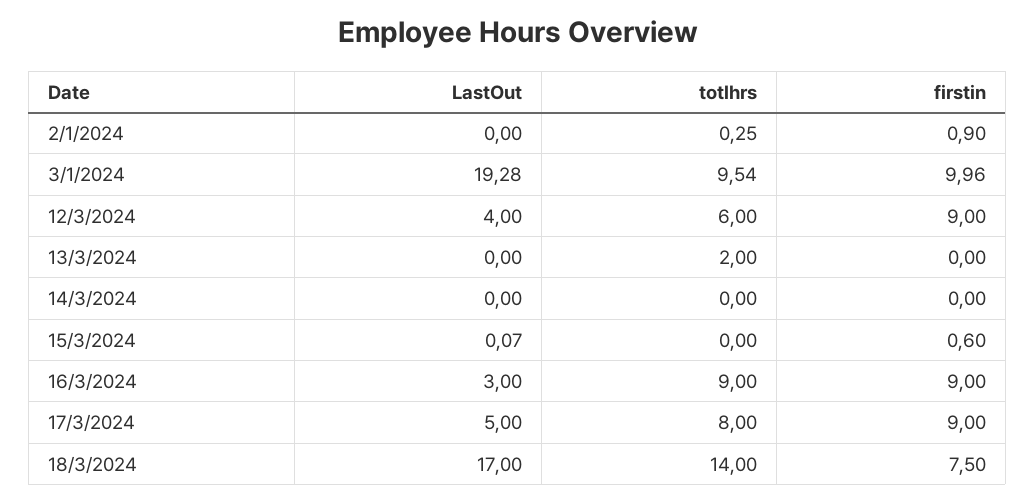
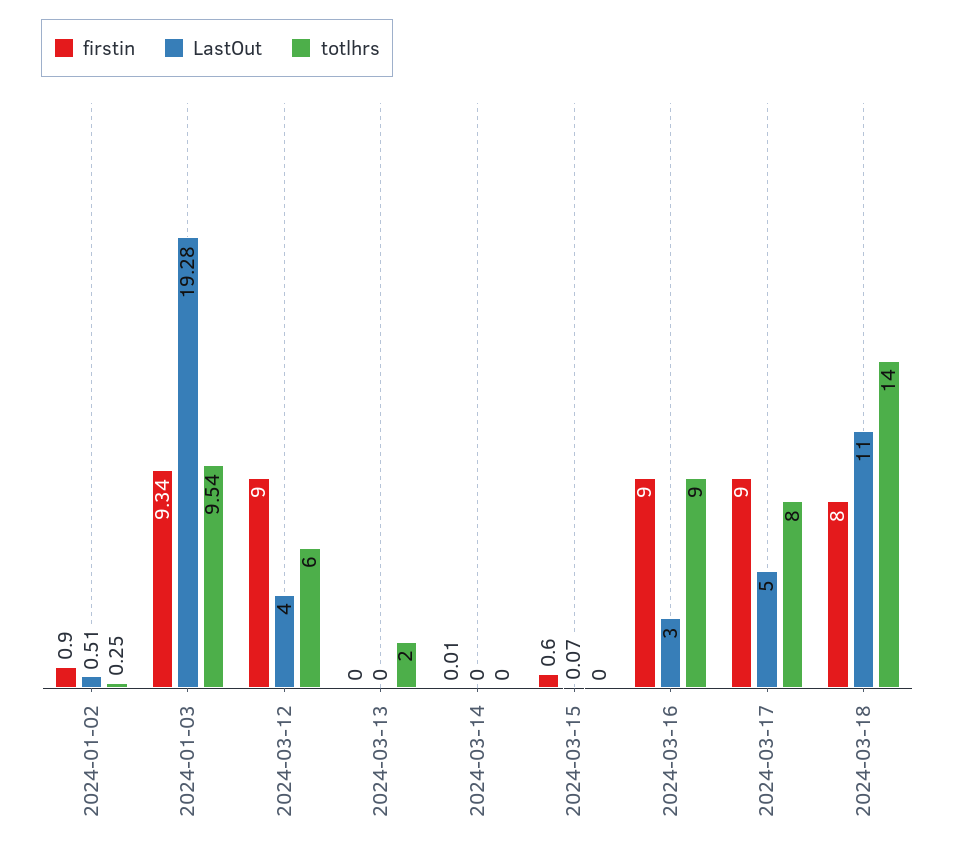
  {
    "LastOut": {
-     "2/1/2024": 0,
+     "2/1/2024": 0.51,
      "3/1/2024": 19.28,
      "12/3/2024": 4,
      "13/3/2024": 0,
      "14/3/2024": 0,
      "15/3/2024": 0.07,
      "16/3/2024": 3,
      "17/3/2024": 5,
-     "18/3/2024": 17
+     "18/3/2024": 11
    },
    "totlhrs": {
      "2/1/2024": 0.25,
      "3/1/2024": 9.54,
      "12/3/2024": 6,
      "13/3/2024": 2,
      "14/3/2024": 0,
      "15/3/2024": 0,
      "16/3/2024": 9,
      "17/3/2024": 8,
      "18/3/2024": 14
    },
    "firstin": {
      "2/1/2024": 0.9,
-     "3/1/2024": 9.96,
+     "3/1/2024": 9.34,
      "12/3/2024": 9,
      "13/3/2024": 0,
-     "14/3/2024": 0,
+     "14/3/2024": 0.01,
      "15/3/2024": 0.6,
      "16/3/2024": 9,
      "17/3/2024": 9,
-     "18/3/2024": 7.5
+     "18/3/2024": 8
    }
  }

